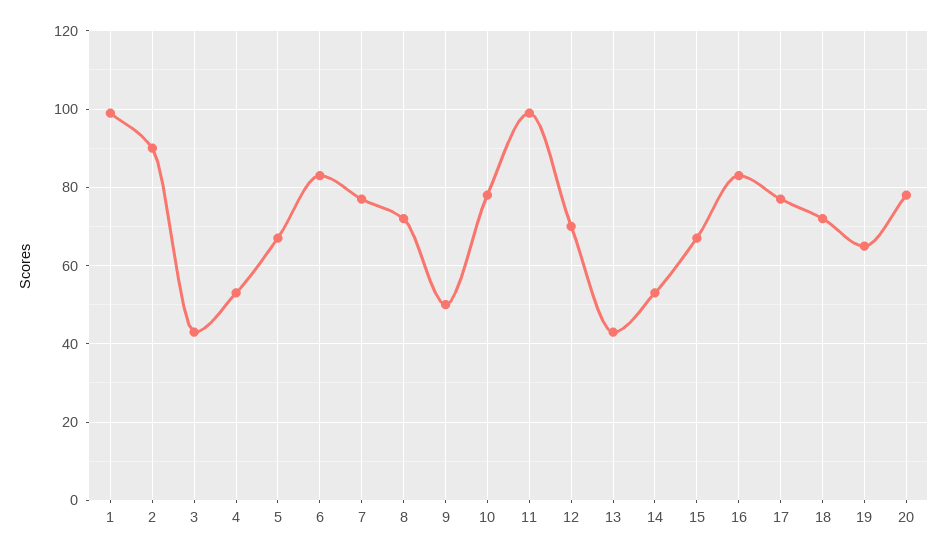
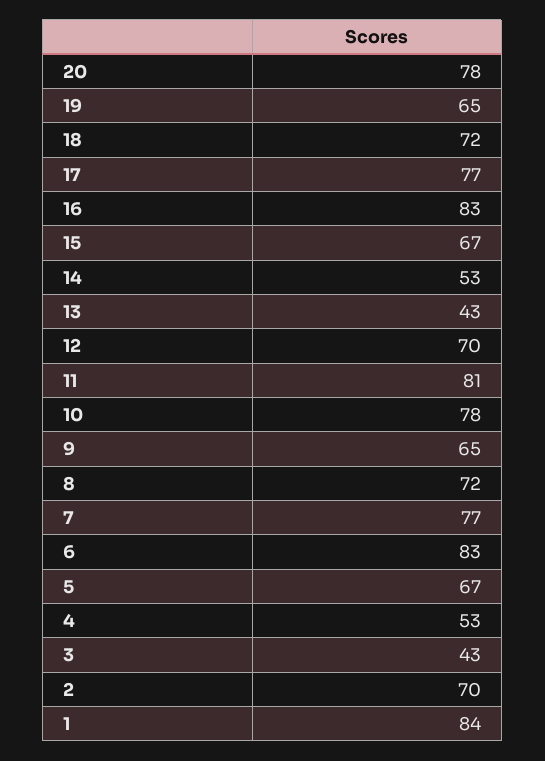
  {
-   "1": 100,
+   "1": 84,
-   "2": 90,
+   "2": 70,
    "3": 43,
    "4": 53,
    "5": 67,
    "6": 83,
    "7": 77,
    "8": 72,
-   "9": 50,
+   "9": 65,
    "10": 78,
-   "11": 100,
+   "11": 81,
    "12": 70,
    "13": 43,
    "14": 53,
    "15": 67,
    "16": 83,
    "17": 77,
    "18": 72,
    "19": 65,
    "20": 78
  }

